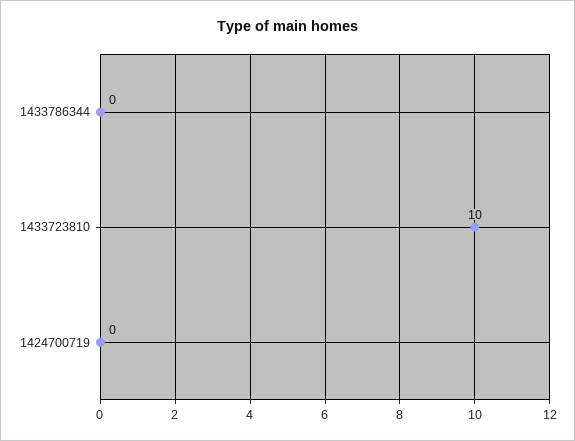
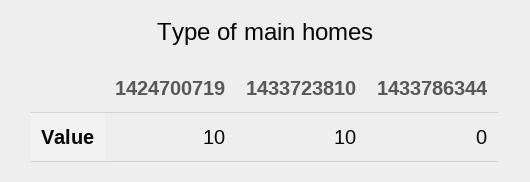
  {
    "1433786344": 0,
    "1433723810": 10,
-   "1424700719": 0
+   "1424700719": 10
  }

